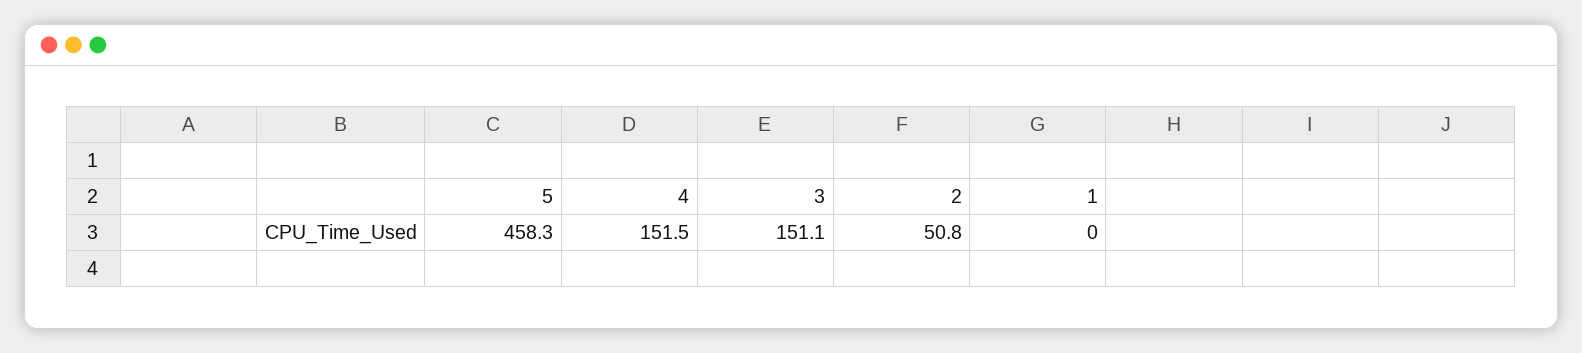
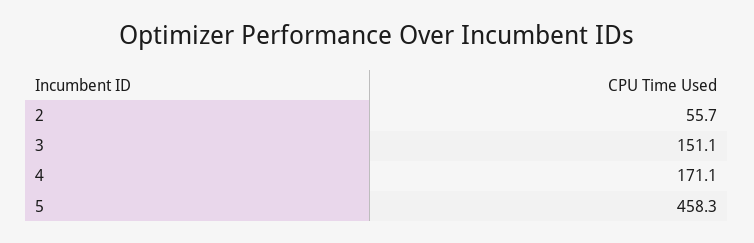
  {
    "5": 458.3,
-   "4": 151.5,
+   "4": 171.1,
    "3": 151.1,
-   "2": 50.8,
+   "2": 55.7
-   "1": 0
  }

